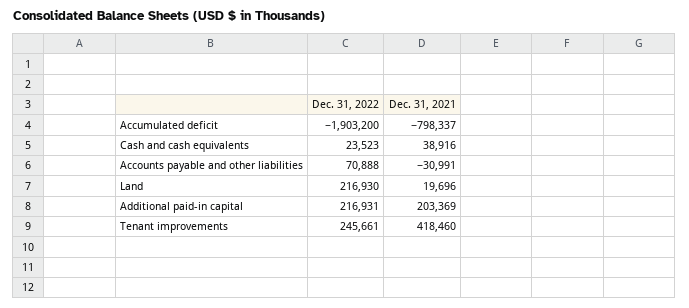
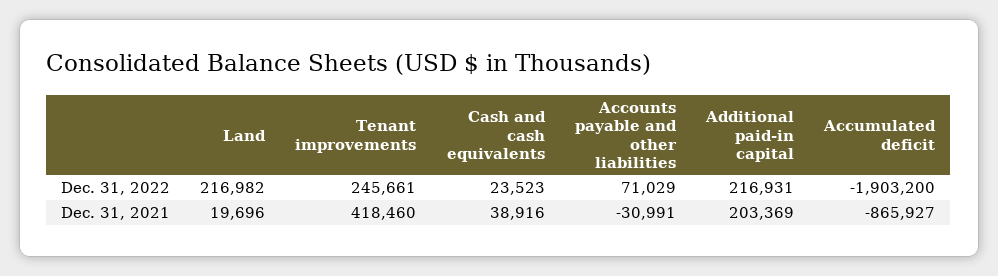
  {
    "Dec. 31, 2022": {
      "Accumulated deficit": -1903200,
      "Cash and cash equivalents": 23523,
-     "Accounts payable and other liabilities": 70888,
+     "Accounts payable and other liabilities": 71029,
-     "Land": 216930,
+     "Land": 216982,
      "Additional paid-in capital": 216931,
      "Tenant improvements": 245661
    },
    "Dec. 31, 2021": {
-     "Accumulated deficit": -798337,
+     "Accumulated deficit": -865927,
      "Cash and cash equivalents": 38916,
      "Accounts payable and other liabilities": -30991,
      "Land": 19696,
      "Additional paid-in capital": 203369,
      "Tenant improvements": 418460
    }
  }

